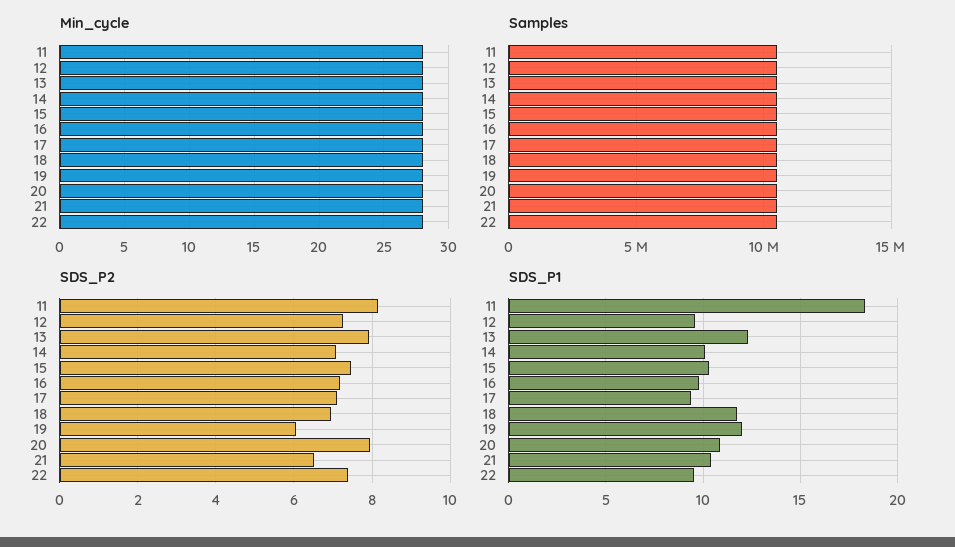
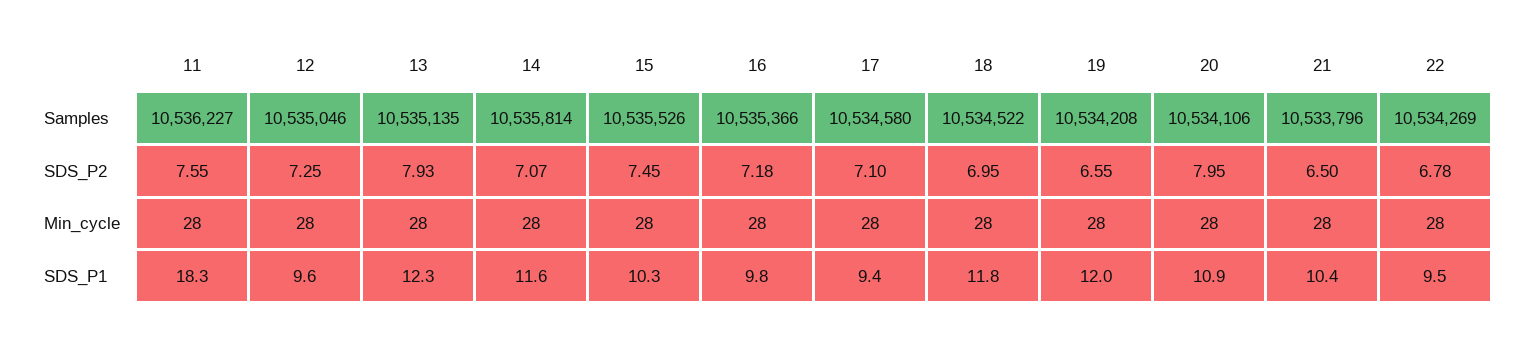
  {
    "Min_cycle": {
      "11": 28,
      "12": 28,
      "13": 28,
      "14": 28,
      "15": 28,
      "16": 28,
      "17": 28,
      "18": 28,
      "19": 28,
      "20": 28,
      "21": 28,
      "22": 28
    },
    "Samples": {
      "11": 10536227,
      "12": 10535046,
      "13": 10535135,
      "14": 10535814,
      "15": 10535526,
      "16": 10535366,
      "17": 10534580,
      "18": 10534522,
      "19": 10534208,
      "20": 10534106,
      "21": 10533796,
      "22": 10534269
    },
    "SDS_P2": {
-     "11": 8.2,
+     "11": 7.55,
      "12": 7.25,
      "13": 7.93,
      "14": 7.07,
      "15": 7.45,
      "16": 7.18,
      "17": 7.1,
      "18": 6.95,
-     "19": 6,
+     "19": 6.55,
      "20": 7.95,
      "21": 6.5,
-     "22": 7.4
+     "22": 6.78
    },
    "SDS_P1": {
      "11": 18.3,
      "12": 9.6,
      "13": 12.3,
-     "14": 10,
+     "14": 11.6,
      "15": 10.3,
      "16": 9.8,
      "17": 9.4,
      "18": 11.8,
      "19": 12,
      "20": 10.9,
      "21": 10.4,
      "22": 9.5
    }
  }

